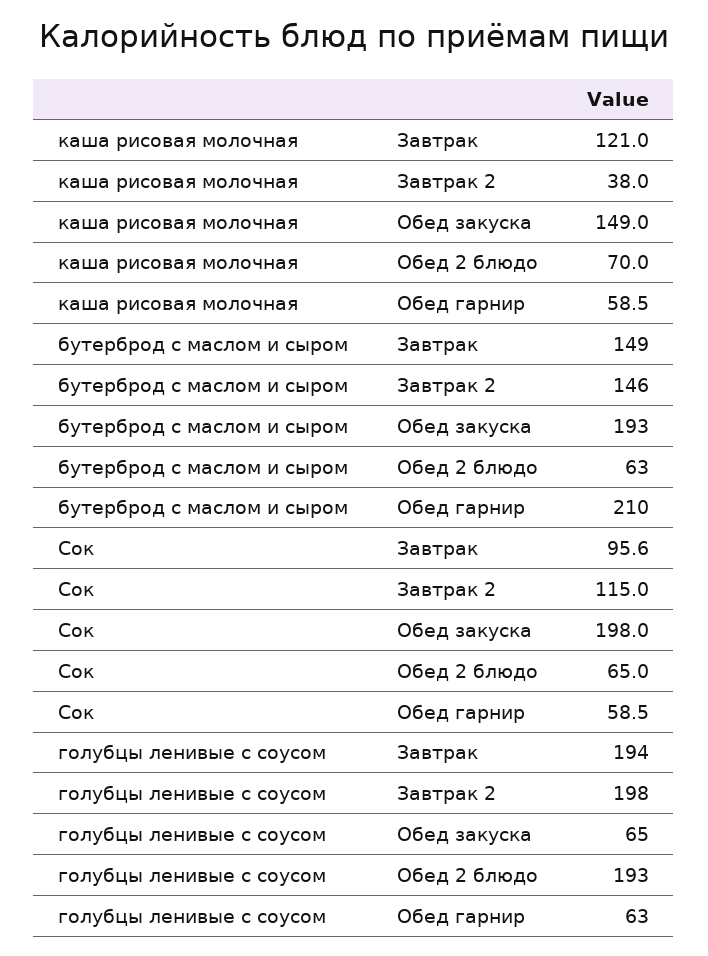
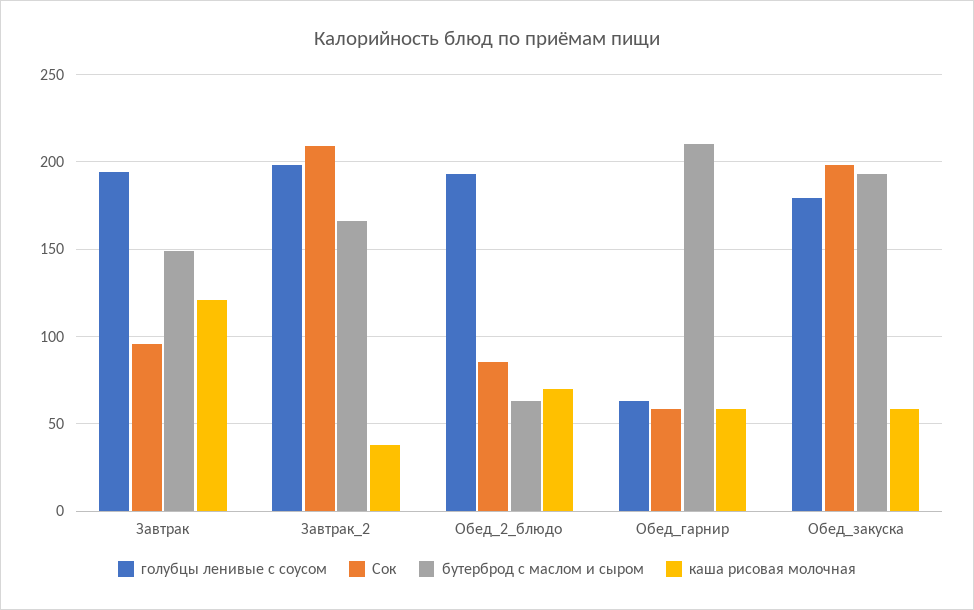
  {
    "каша рисовая молочная": {
      "Завтрак": 121,
      "Завтрак 2": 38,
-     "Обед закуска": 149,
+     "Обед закуска": 60,
      "Обед 2 блюдо": 70,
      "Обед гарнир": 58.5
    },
    "бутерброд с маслом и сыром": {
      "Завтрак": 149,
-     "Завтрак 2": 146,
+     "Завтрак 2": 165,
      "Обед закуска": 193,
      "Обед 2 блюдо": 63,
      "Обед гарнир": 210
    },
    "Сок": {
      "Завтрак": 95.6,
-     "Завтрак 2": 115,
+     "Завтрак 2": 210,
      "Обед закуска": 198,
-     "Обед 2 блюдо": 65,
+     "Обед 2 блюдо": 85,
      "Обед гарнир": 58.5
    },
    "голубцы ленивые с соусом": {
      "Завтрак": 194,
      "Завтрак 2": 198,
-     "Обед закуска": 65,
+     "Обед закуска": 180,
      "Обед 2 блюдо": 193,
      "Обед гарнир": 63
    }
  }

